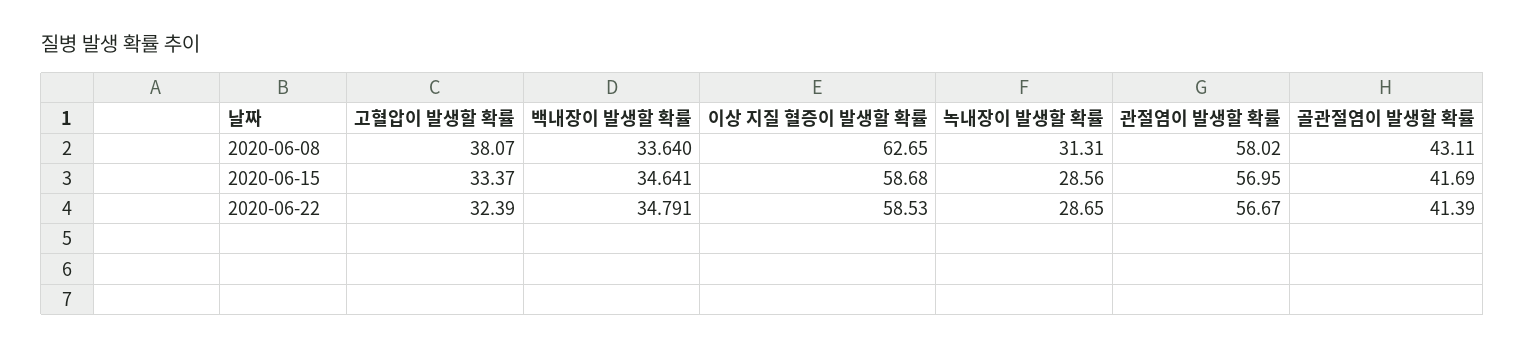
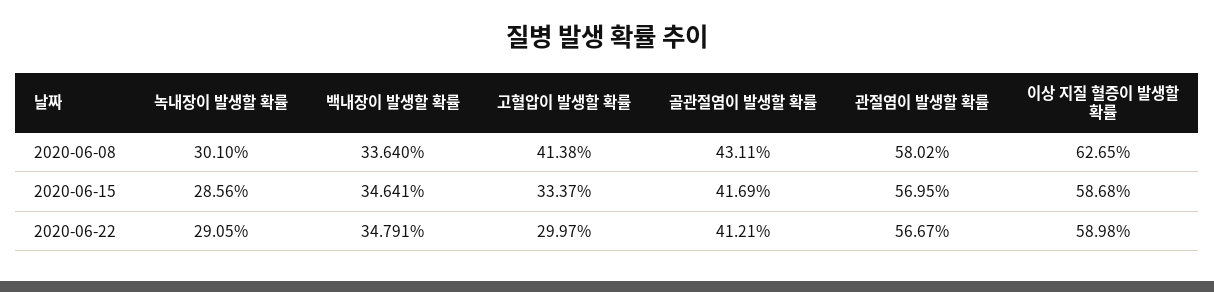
  {
    "고혈압이 발생할 확률": {
-     "2020-06-08": 38.07,
+     "2020-06-08": 41.38,
      "2020-06-15": 33.37,
-     "2020-06-22": 32.39
+     "2020-06-22": 29.97
    },
    "백내장이 발생할 확률": {
      "2020-06-08": 33.64,
      "2020-06-15": 34.641,
      "2020-06-22": 34.791
    },
    "이상 지질 혈증이 발생할 확률": {
      "2020-06-08": 62.65,
      "2020-06-15": 58.68,
-     "2020-06-22": 58.53
+     "2020-06-22": 58.98
    },
    "녹내장이 발생할 확률": {
-     "2020-06-08": 31.31,
+     "2020-06-08": 30.1,
      "2020-06-15": 28.56,
-     "2020-06-22": 28.65
+     "2020-06-22": 29.05
    },
    "관절염이 발생할 확률": {
      "2020-06-08": 58.02,
      "2020-06-15": 56.95,
      "2020-06-22": 56.67
    },
    "골관절염이 발생할 확률": {
      "2020-06-08": 43.11,
      "2020-06-15": 41.69,
-     "2020-06-22": 41.39
+     "2020-06-22": 41.21
    }
  }

